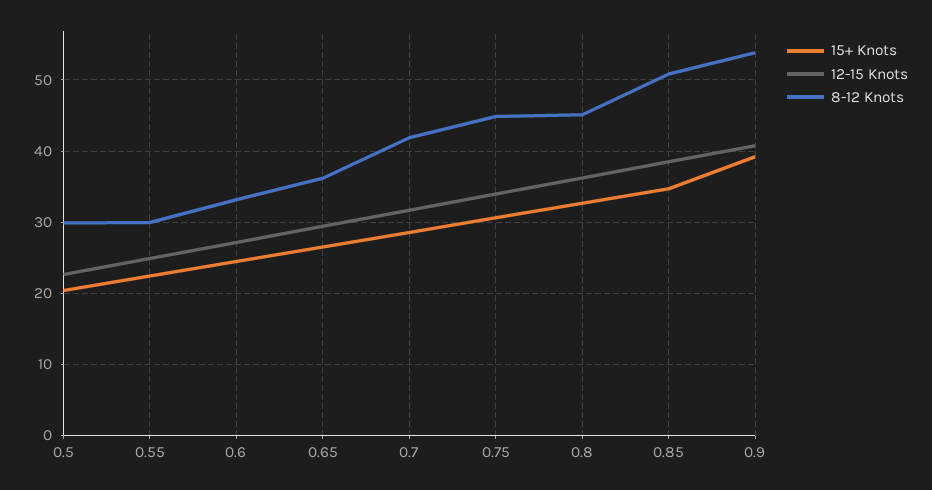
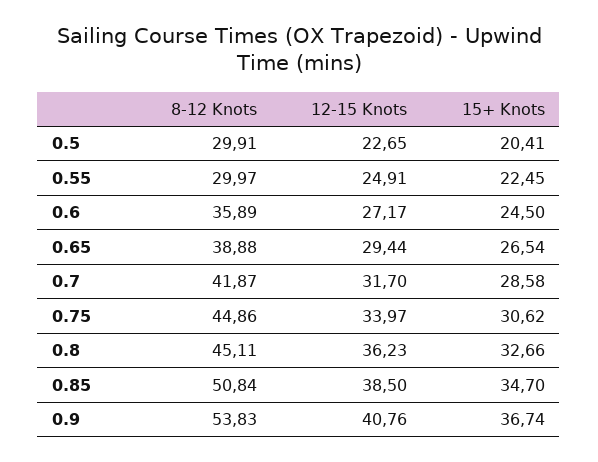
  {
    "15+ Knots": {
      "0.5": 20.41,
      "0.55": 22.45,
      "0.6": 24.5,
      "0.65": 26.54,
      "0.7": 28.58,
      "0.75": 30.62,
      "0.8": 32.66,
      "0.85": 34.7,
-     "0.9": 39
+     "0.9": 36.74
    },
    "12-15 Knots": {
      "0.5": 22.65,
      "0.55": 24.91,
      "0.6": 27.17,
      "0.65": 29.44,
      "0.7": 31.7,
      "0.75": 33.97,
      "0.8": 36.23,
      "0.85": 38.5,
      "0.9": 40.76
    },
    "8-12 Knots": {
      "0.5": 29.91,
      "0.55": 29.97,
-     "0.6": 33,
+     "0.6": 35.89,
-     "0.65": 36,
+     "0.65": 38.88,
      "0.7": 41.87,
      "0.75": 44.86,
      "0.8": 45.11,
      "0.85": 50.84,
      "0.9": 53.83
    }
  }

